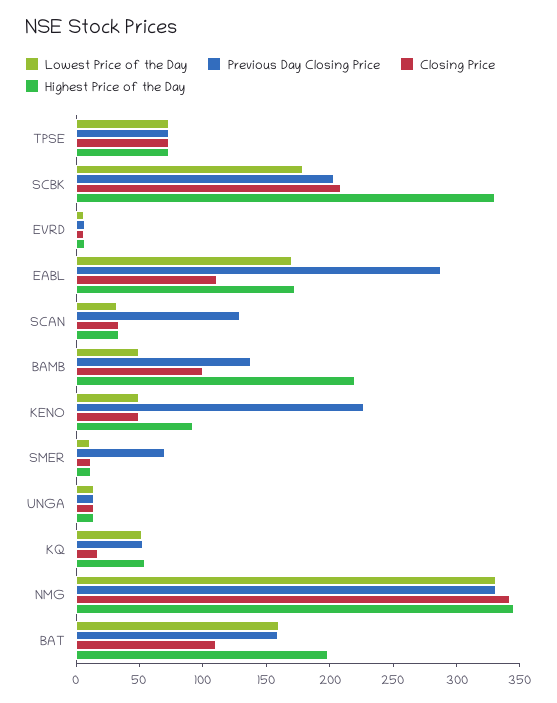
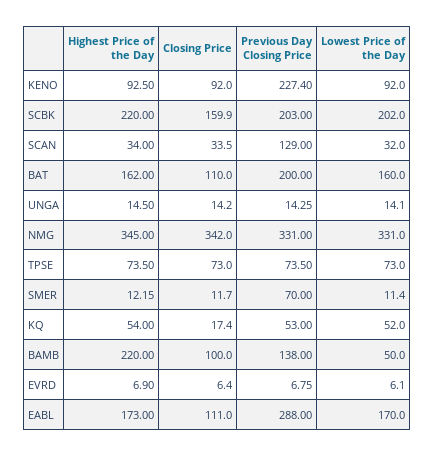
  {
    "Lowest Price of the Day": {
      "TPSE": 73,
-     "SCBK": 180,
+     "SCBK": 202,
      "EVRD": 6.1,
      "EABL": 170,
      "SCAN": 32,
      "BAMB": 50,
-     "KENO": 50,
+     "KENO": 92,
      "SMER": 11.4,
      "UNGA": 14.1,
      "KQ": 52,
      "NMG": 331,
      "BAT": 160
    },
    "Previous Day Closing Price": {
      "TPSE": 73.5,
      "SCBK": 203,
      "EVRD": 6.75,
      "EABL": 288,
      "SCAN": 129,
      "BAMB": 138,
      "KENO": 227.4,
      "SMER": 70,
      "UNGA": 14.25,
      "KQ": 53,
      "NMG": 331,
-     "BAT": 160
+     "BAT": 200
    },
    "Closing Price": {
      "TPSE": 73,
-     "SCBK": 210,
+     "SCBK": 159.9,
      "EVRD": 6.4,
      "EABL": 111,
      "SCAN": 33.5,
      "BAMB": 100,
-     "KENO": 50,
+     "KENO": 92,
      "SMER": 11.7,
      "UNGA": 14.2,
      "KQ": 17.4,
      "NMG": 342,
      "BAT": 110
    },
    "Highest Price of the Day": {
      "TPSE": 73.5,
-     "SCBK": 330,
+     "SCBK": 220,
      "EVRD": 6.9,
      "EABL": 173,
      "SCAN": 34,
      "BAMB": 220,
      "KENO": 92.5,
      "SMER": 12.15,
      "UNGA": 14.5,
      "KQ": 54,
      "NMG": 345,
-     "BAT": 200
+     "BAT": 162
    }
  }

